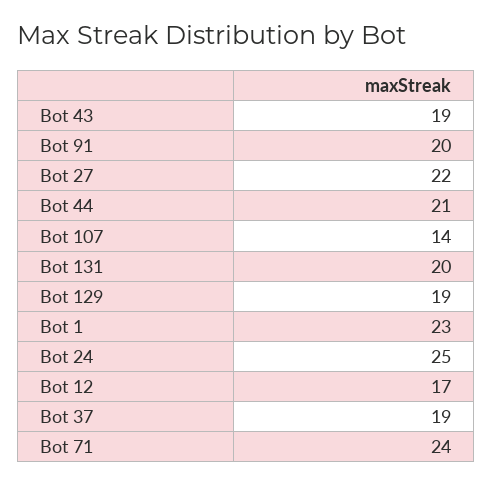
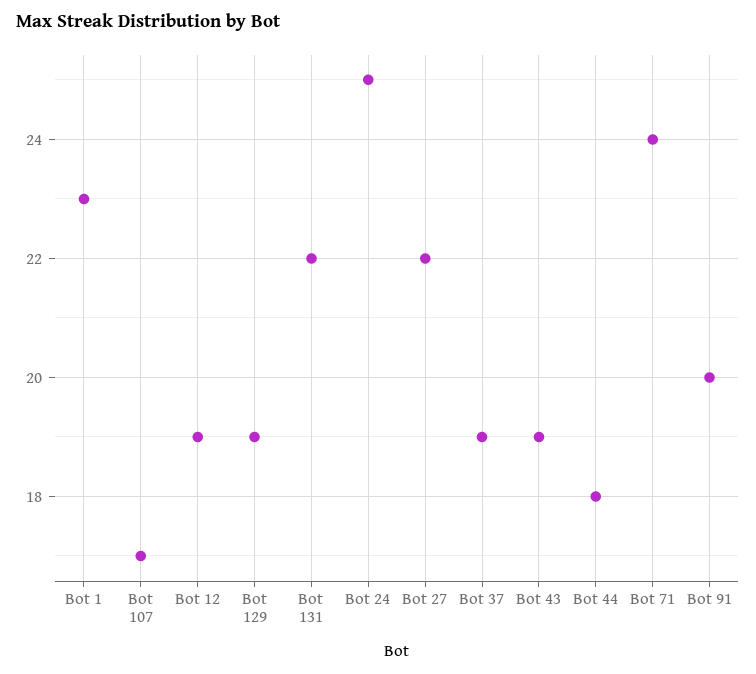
  {
    "Bot 43": 19,
    "Bot 91": 20,
    "Bot 27": 22,
-   "Bot 44": 21,
+   "Bot 44": 18,
-   "Bot 107": 14,
+   "Bot 107": 17,
-   "Bot 131": 20,
+   "Bot 131": 22,
    "Bot 129": 19,
    "Bot 1": 23,
    "Bot 24": 25,
-   "Bot 12": 17,
+   "Bot 12": 19,
    "Bot 37": 19,
    "Bot 71": 24
  }

